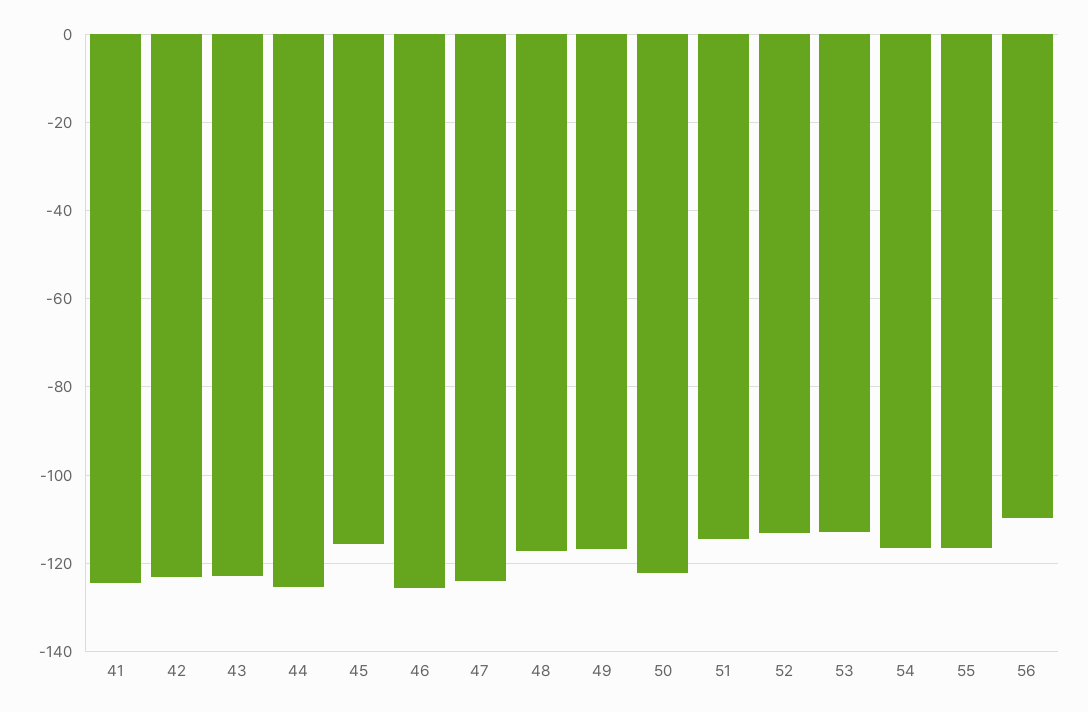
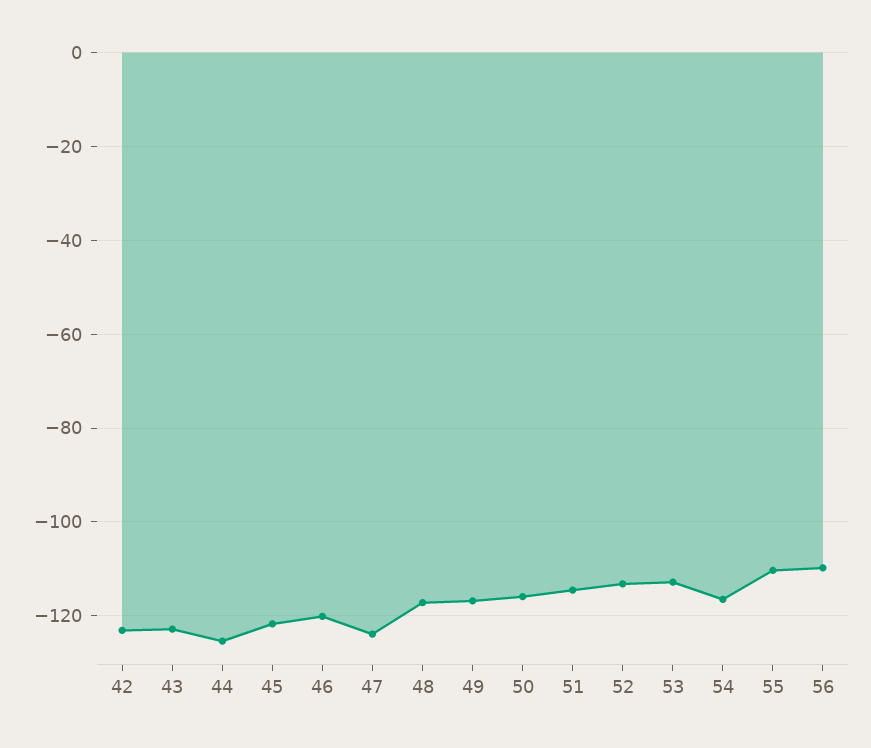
  {
-   "41": -124,
    "42": -124,
    "43": -122,
    "44": -126,
-   "45": -116,
+   "45": -122,
-   "46": -126,
+   "46": -120,
    "47": -124,
    "48": -118,
    "49": -116,
-   "50": -122,
+   "50": -116,
    "51": -114,
    "52": -114,
    "53": -112,
    "54": -116,
-   "55": -116,
+   "55": -110,
    "56": -110
  }

